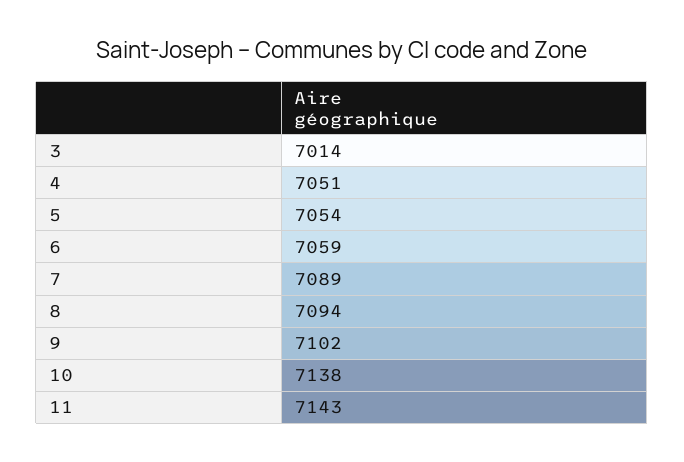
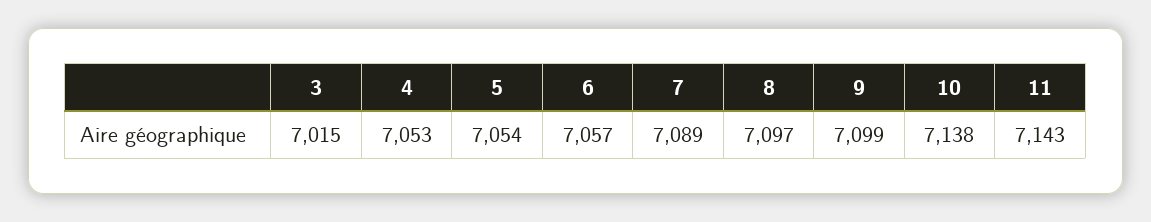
  {
-   "3": 7014,
+   "3": 7015,
-   "4": 7051,
+   "4": 7053,
    "5": 7054,
-   "6": 7059,
+   "6": 7057,
    "7": 7089,
-   "8": 7094,
+   "8": 7097,
-   "9": 7102,
+   "9": 7099,
    "10": 7138,
    "11": 7143
  }

